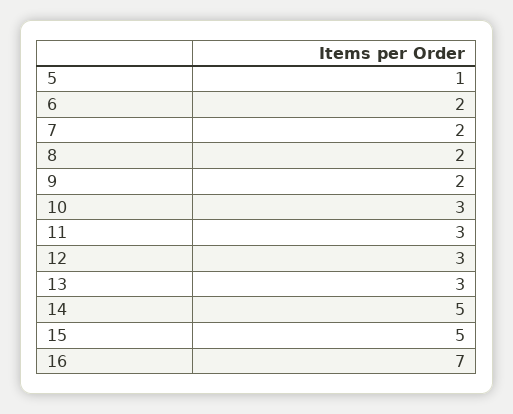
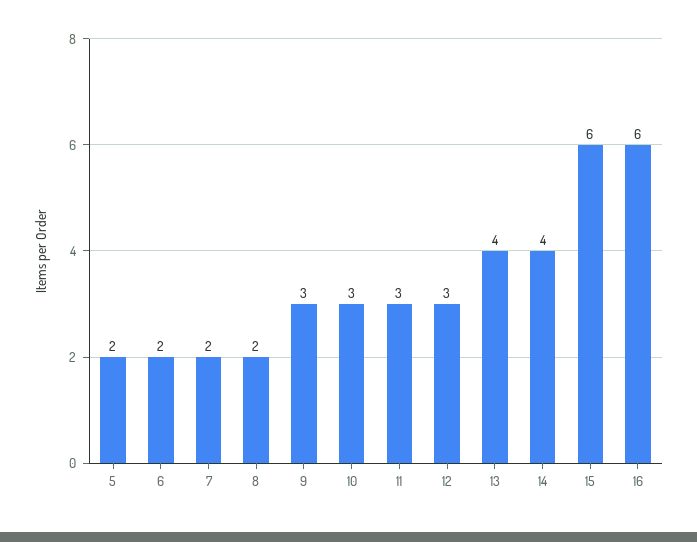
  {
-   "5": 1,
+   "5": 2,
    "6": 2,
    "7": 2,
    "8": 2,
-   "9": 2,
+   "9": 3,
    "10": 3,
    "11": 3,
    "12": 3,
-   "13": 3,
+   "13": 4,
-   "14": 5,
+   "14": 4,
-   "15": 5,
+   "15": 6,
-   "16": 7
+   "16": 6
  }

